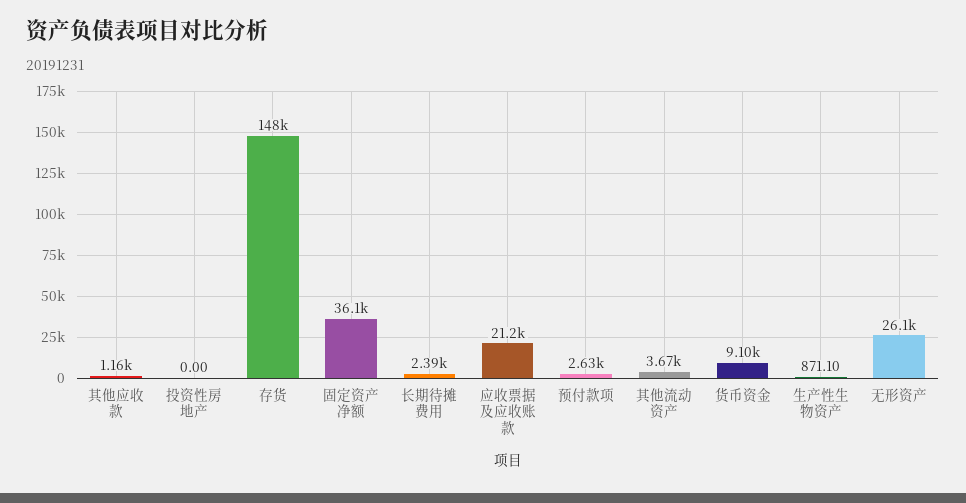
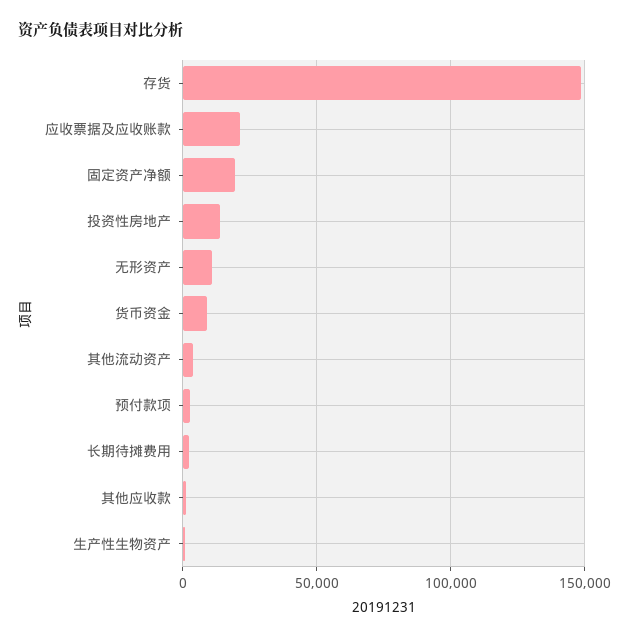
  {
    "其他应收款": 1160,
-   "投资性房地产": 0,
+   "投资性房地产": 15000,
    "存货": 148000,
-   "固定资产净额": 36100,
+   "固定资产净额": 20000,
    "长期待摊费用": 2390,
    "应收票据及应收账款": 21200,
    "预付款项": 2630,
    "其他流动资产": 3670,
    "货币资金": 9100,
    "生产性生物资产": 871.1,
-   "无形资产": 26100
+   "无形资产": 10000
  }

